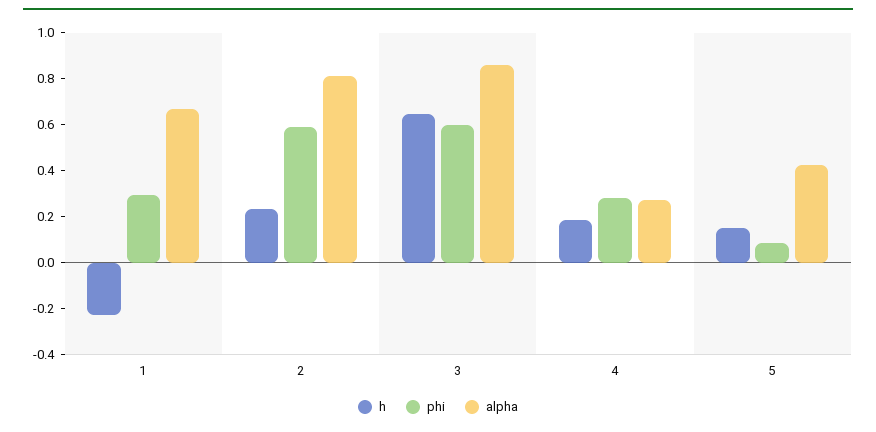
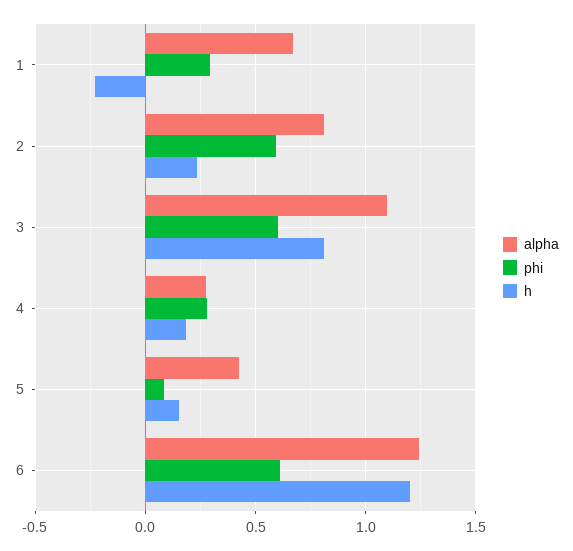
  {
    "h": {
      "1": -0.25,
      "2": 0.25,
-     "3": 0.65,
+     "3": 0.8,
      "4": 0.2,
-     "5": 0.15
+     "5": 0.15,
+     "6": 1.2
    },
    "phi": {
      "1": 0.3,
      "2": 0.6,
      "3": 0.6,
      "4": 0.3,
-     "5": 0.1
+     "5": 0.1,
+     "6": 0.6
    },
    "alpha": {
      "1": 0.65,
      "2": 0.8,
-     "3": 0.85,
+     "3": 1.1,
      "4": 0.25,
-     "5": 0.4
+     "5": 0.4,
+     "6": 1.25
    }
  }

